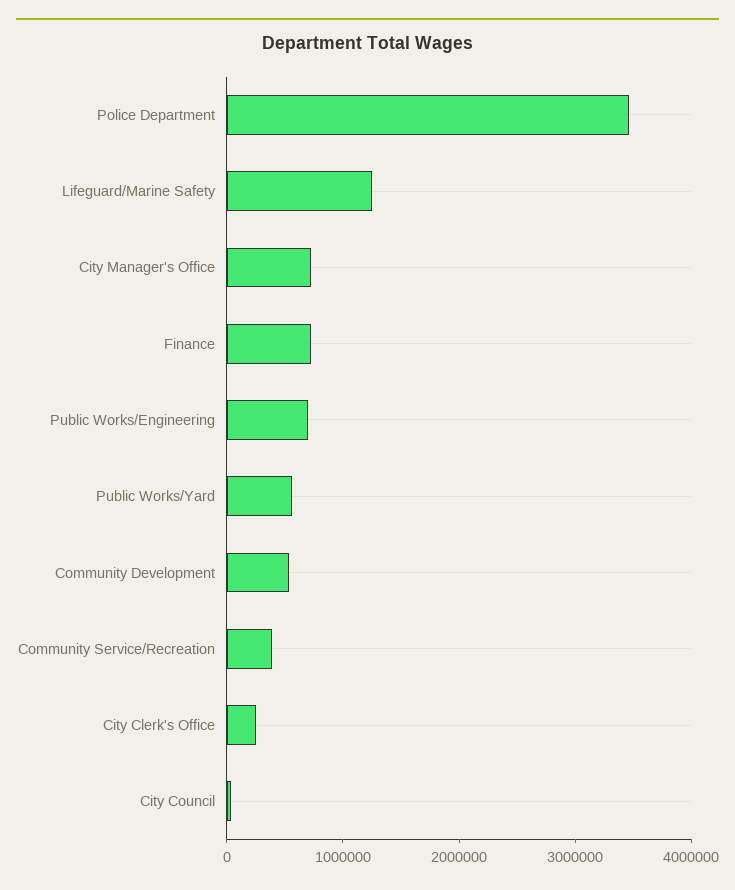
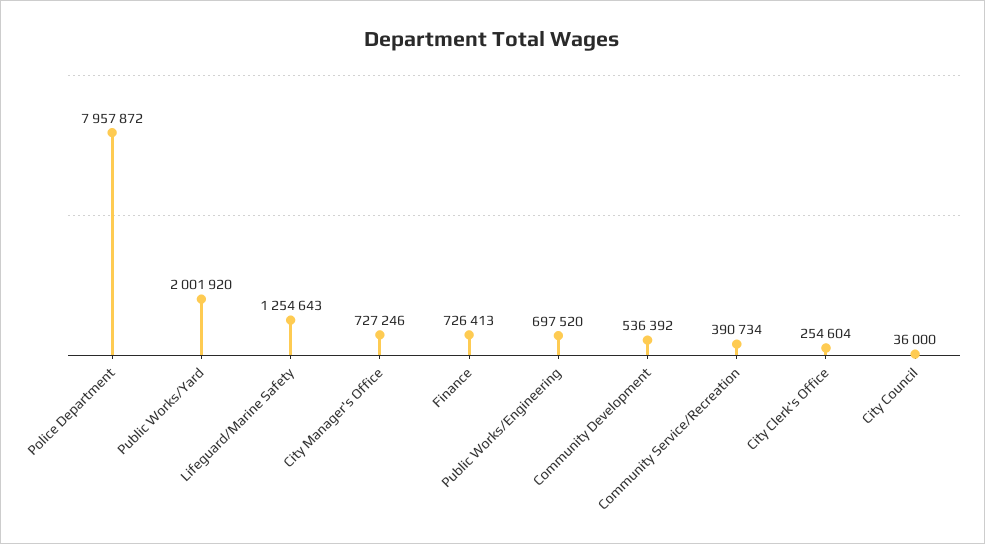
  {
-   "Police Department": 3400000,
+   "Police Department": 7957872,
    "Lifeguard/Marine Safety": 1254643,
    "City Manager's Office": 727246,
    "Finance": 726413,
    "Public Works/Engineering": 697520,
-   "Public Works/Yard": 600000,
+   "Public Works/Yard": 2001920,
    "Community Development": 536392,
    "Community Service/Recreation": 390734,
    "City Clerk's Office": 254604,
    "City Council": 36000
  }

